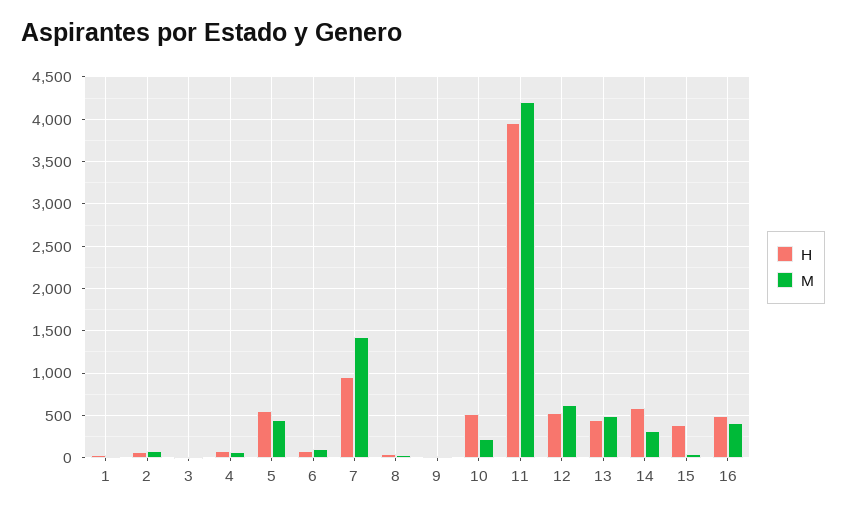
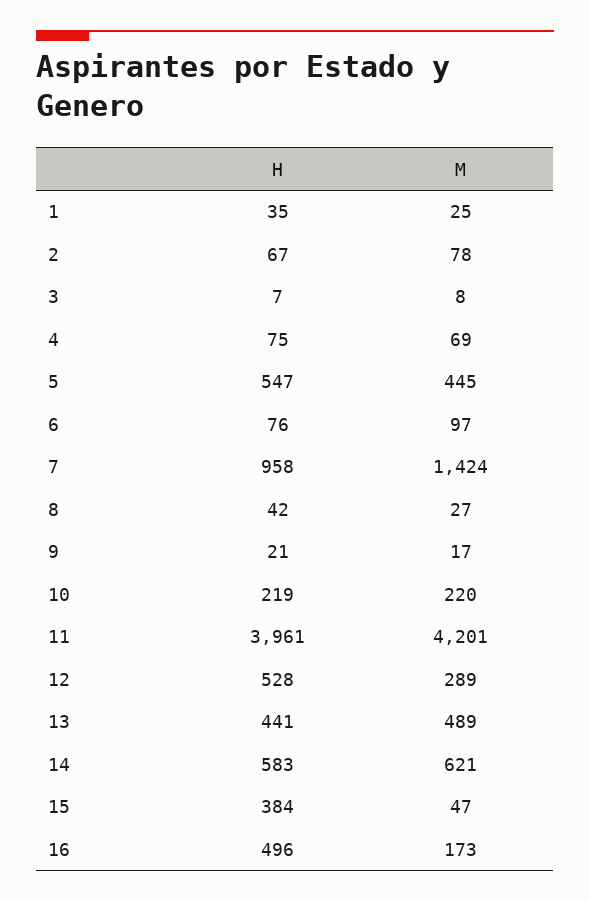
  {
    "H": {
      "1": 35,
      "2": 67,
      "3": 7,
      "4": 75,
      "5": 547,
      "6": 76,
      "7": 958,
      "8": 42,
      "9": 21,
-     "10": 500,
+     "10": 219,
      "11": 3961,
      "12": 528,
      "13": 441,
      "14": 583,
      "15": 384,
      "16": 496
    },
    "M": {
      "1": 25,
      "2": 78,
      "3": 8,
      "4": 69,
      "5": 445,
      "6": 97,
      "7": 1424,
      "8": 27,
      "9": 17,
      "10": 220,
      "11": 4201,
-     "12": 600,
+     "12": 289,
      "13": 489,
-     "14": 300,
+     "14": 621,
      "15": 47,
-     "16": 400
+     "16": 173
    }
  }

